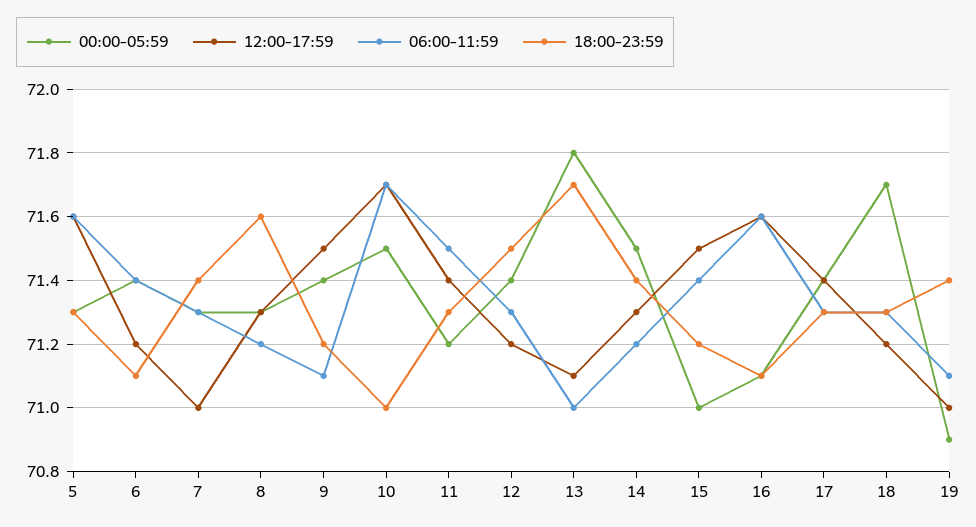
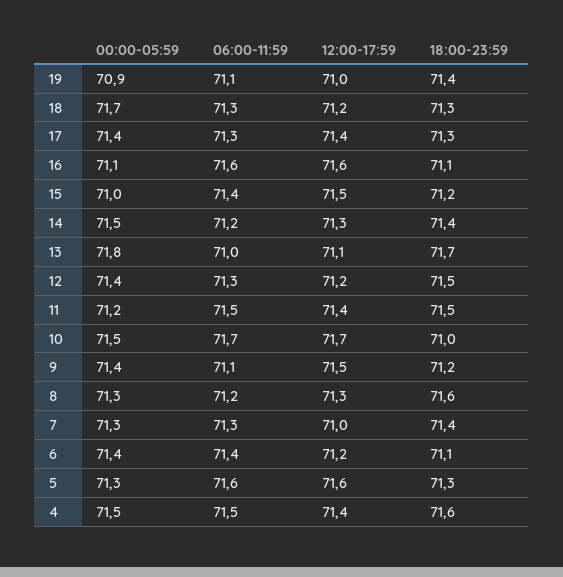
  {
    "00:00-05:59": {
      "5": 71.3,
      "6": 71.4,
      "7": 71.3,
      "8": 71.3,
      "9": 71.4,
      "10": 71.5,
      "11": 71.2,
      "12": 71.4,
      "13": 71.8,
      "14": 71.5,
      "15": 71,
      "16": 71.1,
      "17": 71.4,
      "18": 71.7,
-     "19": 70.9
+     "19": 70.9,
+     "4": 71.5
    },
    "12:00-17:59": {
      "5": 71.6,
      "6": 71.2,
      "7": 71,
      "8": 71.3,
      "9": 71.5,
      "10": 71.7,
      "11": 71.4,
      "12": 71.2,
      "13": 71.1,
      "14": 71.3,
      "15": 71.5,
      "16": 71.6,
      "17": 71.4,
      "18": 71.2,
-     "19": 71
+     "19": 71,
+     "4": 71.4
    },
    "06:00-11:59": {
      "5": 71.6,
      "6": 71.4,
      "7": 71.3,
      "8": 71.2,
      "9": 71.1,
      "10": 71.7,
      "11": 71.5,
      "12": 71.3,
      "13": 71,
      "14": 71.2,
      "15": 71.4,
      "16": 71.6,
      "17": 71.3,
      "18": 71.3,
-     "19": 71.1
+     "19": 71.1,
+     "4": 71.5
    },
    "18:00-23:59": {
      "5": 71.3,
      "6": 71.1,
      "7": 71.4,
      "8": 71.6,
      "9": 71.2,
      "10": 71,
-     "11": 71.3,
+     "11": 71.5,
      "12": 71.5,
      "13": 71.7,
      "14": 71.4,
      "15": 71.2,
      "16": 71.1,
      "17": 71.3,
      "18": 71.3,
-     "19": 71.4
+     "19": 71.4,
+     "4": 71.6
    }
  }

